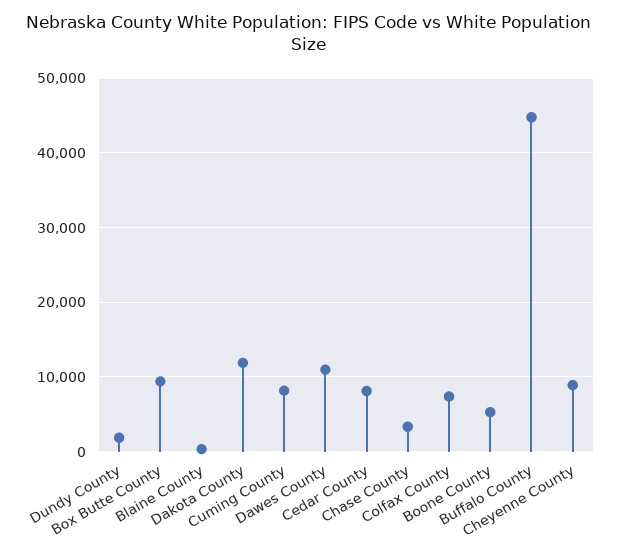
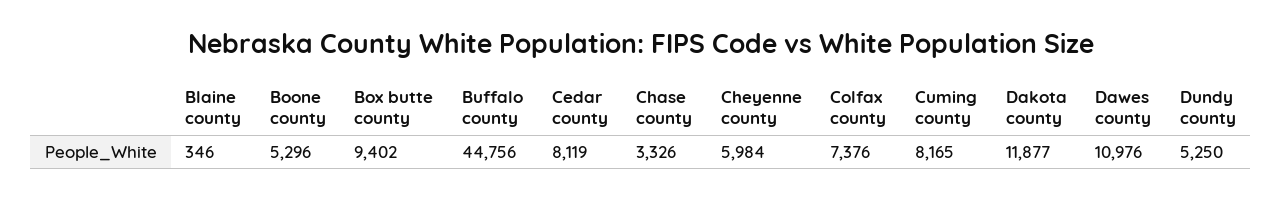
  {
-   "Dundy County": 2000,
+   "Dundy County": 5250,
    "Box Butte County": 9402,
    "Blaine County": 346,
    "Dakota County": 11877,
    "Cuming County": 8165,
    "Dawes County": 10976,
    "Cedar County": 8119,
    "Chase County": 3326,
    "Colfax County": 7376,
    "Boone County": 5296,
    "Buffalo County": 44756,
-   "Cheyenne County": 9000
+   "Cheyenne County": 5984
  }

